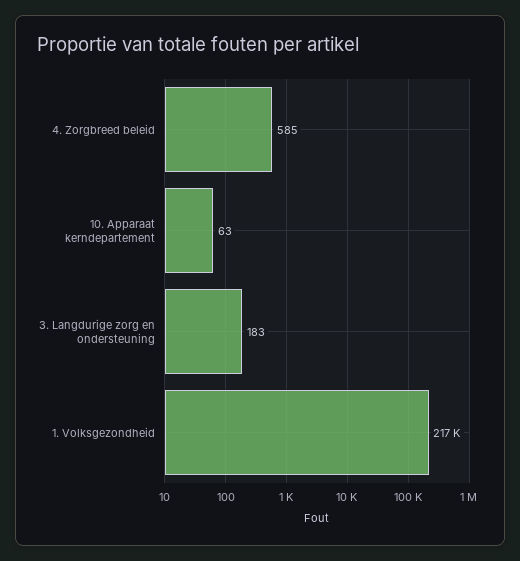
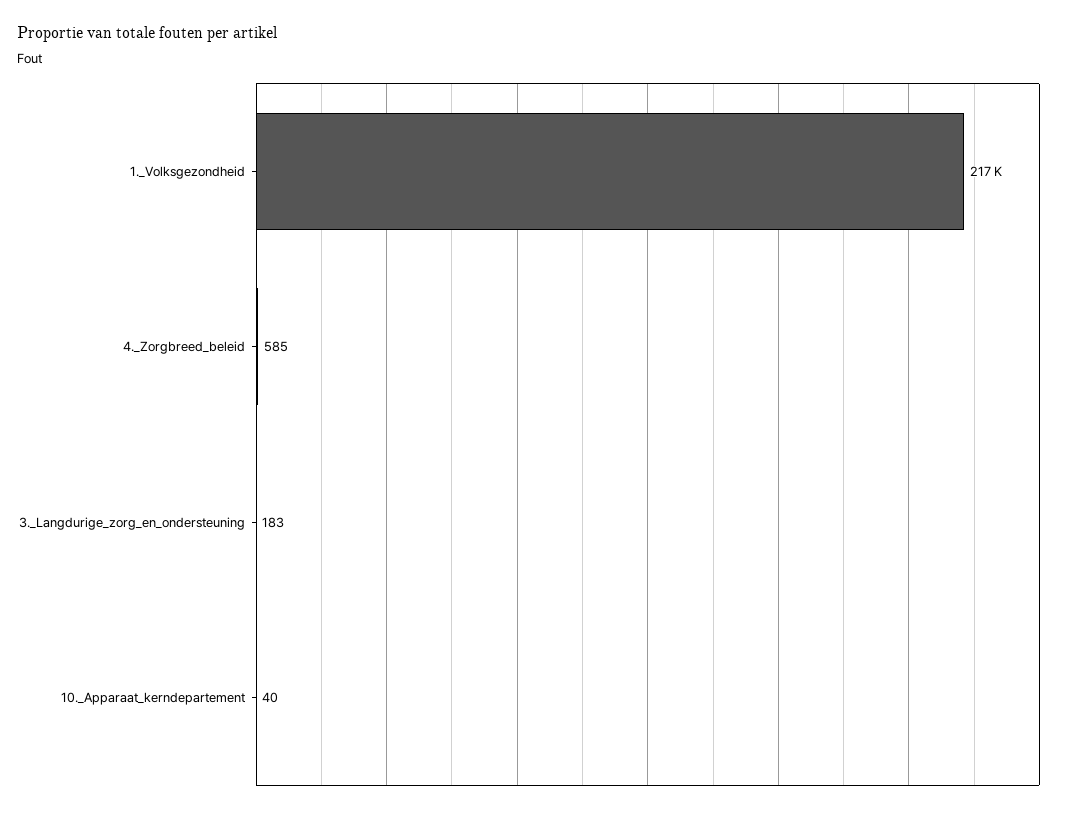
  {
    "4. Zorgbreed beleid": 585,
-   "10. Apparaat kerndepartement": 63,
+   "10. Apparaat kerndepartement": 40,
    "3. Langdurige zorg en ondersteuning": 183,
    "1. Volksgezondheid": 217000
  }

